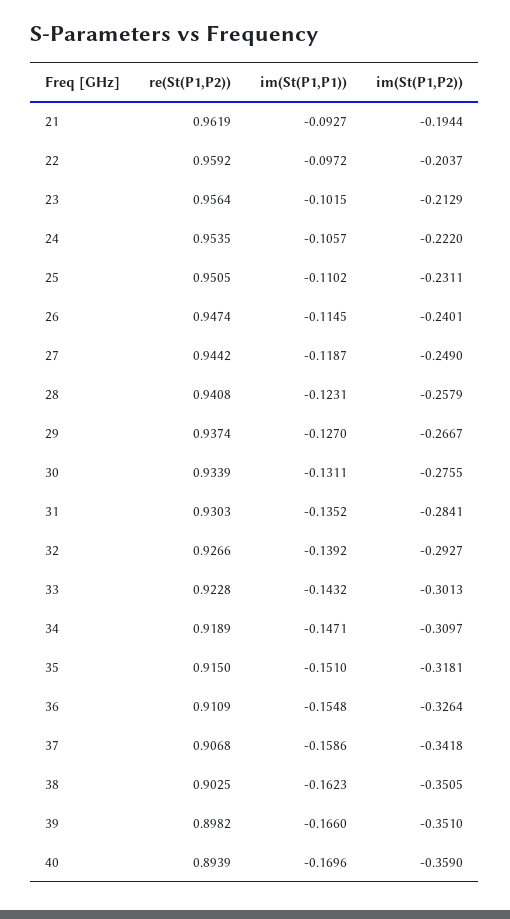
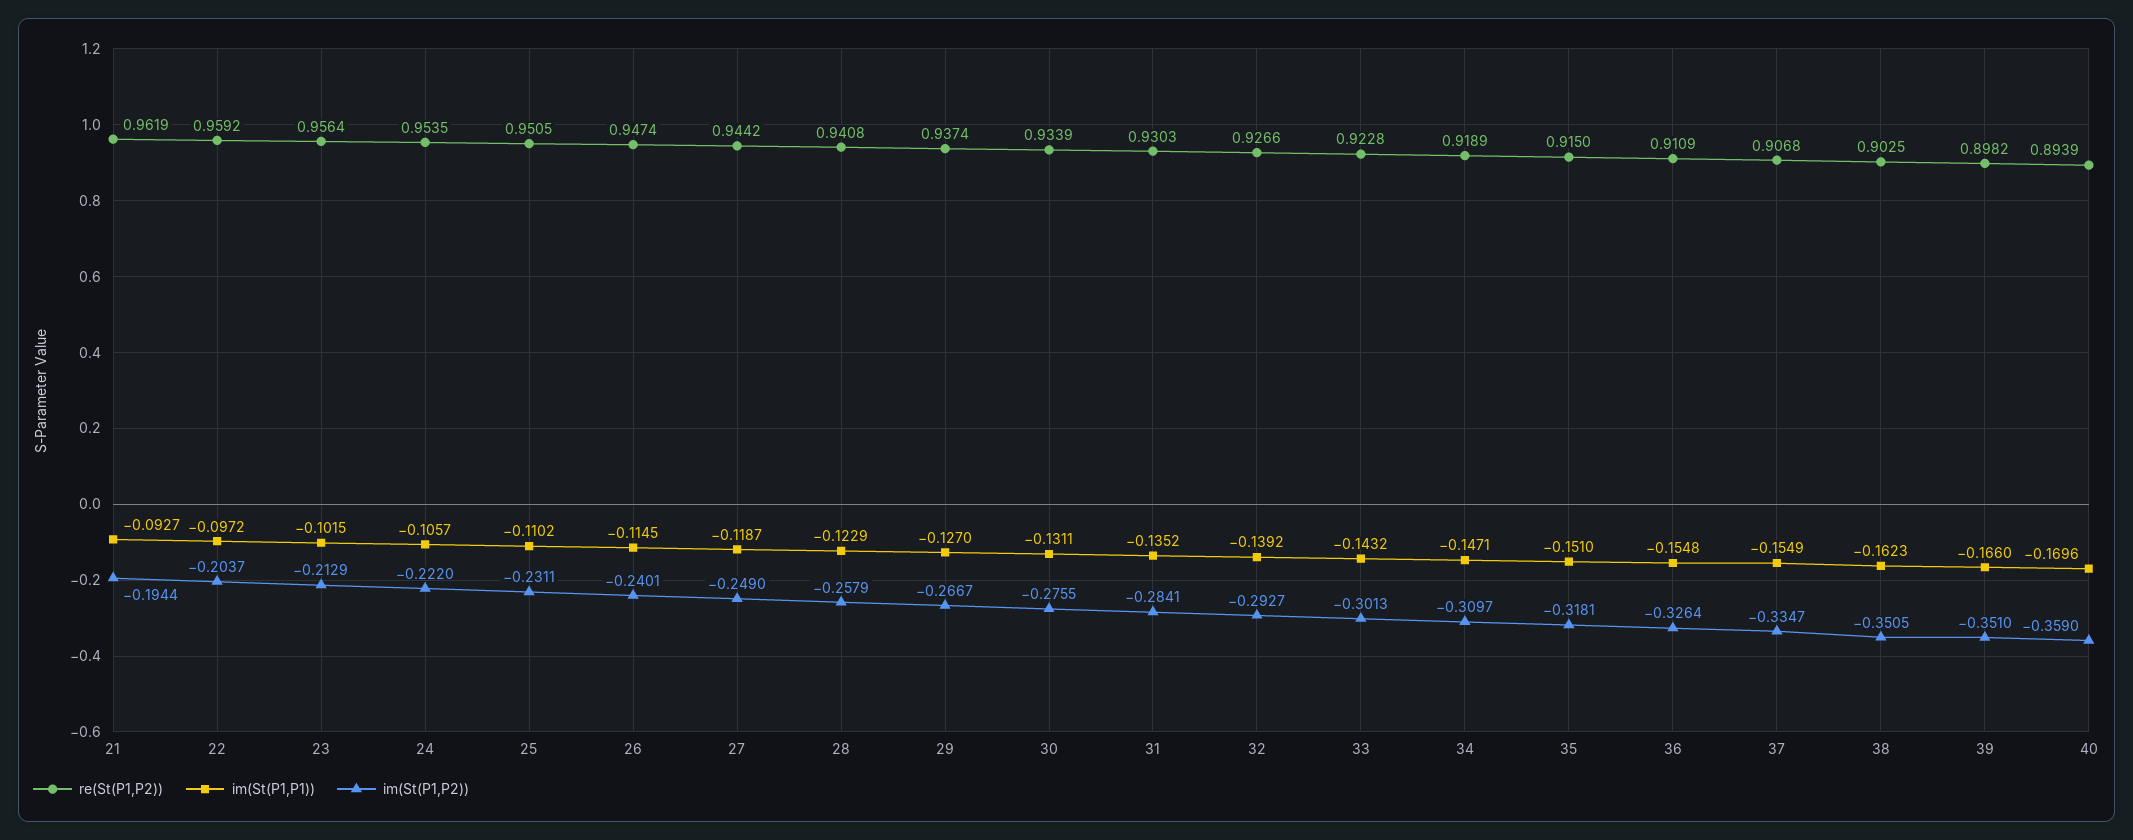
  {
    "re(St(P1,P2))": {
      "21": 0.9619,
      "22": 0.9592,
      "23": 0.9564,
      "24": 0.9535,
      "25": 0.9505,
      "26": 0.9474,
      "27": 0.9442,
      "28": 0.9408,
      "29": 0.9374,
      "30": 0.9339,
      "31": 0.9303,
      "32": 0.9266,
      "33": 0.9228,
      "34": 0.9189,
      "35": 0.915,
      "36": 0.9109,
      "37": 0.9068,
      "38": 0.9025,
      "39": 0.8982,
      "40": 0.8939
    },
    "im(St(P1,P1))": {
      "21": -0.0927,
      "22": -0.0972,
      "23": -0.1015,
      "24": -0.1057,
      "25": -0.1102,
      "26": -0.1145,
      "27": -0.1187,
-     "28": -0.1231,
+     "28": -0.1229,
      "29": -0.127,
      "30": -0.1311,
      "31": -0.1352,
      "32": -0.1392,
      "33": -0.1432,
      "34": -0.1471,
      "35": -0.151,
      "36": -0.1548,
-     "37": -0.1586,
+     "37": -0.1549,
      "38": -0.1623,
      "39": -0.166,
      "40": -0.1696
    },
    "im(St(P1,P2))": {
      "21": -0.1944,
      "22": -0.2037,
      "23": -0.2129,
      "24": -0.222,
      "25": -0.2311,
      "26": -0.2401,
      "27": -0.249,
      "28": -0.2579,
      "29": -0.2667,
      "30": -0.2755,
      "31": -0.2841,
      "32": -0.2927,
      "33": -0.3013,
      "34": -0.3097,
      "35": -0.3181,
      "36": -0.3264,
-     "37": -0.3418,
+     "37": -0.3347,
      "38": -0.3505,
      "39": -0.351,
      "40": -0.359
    }
  }

